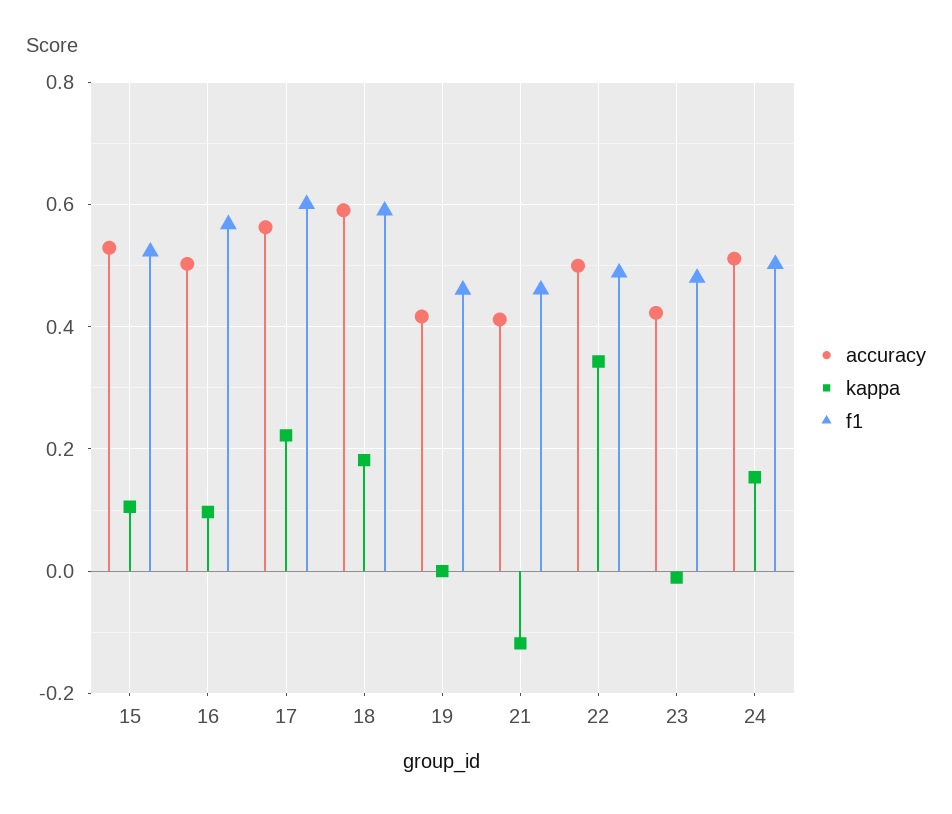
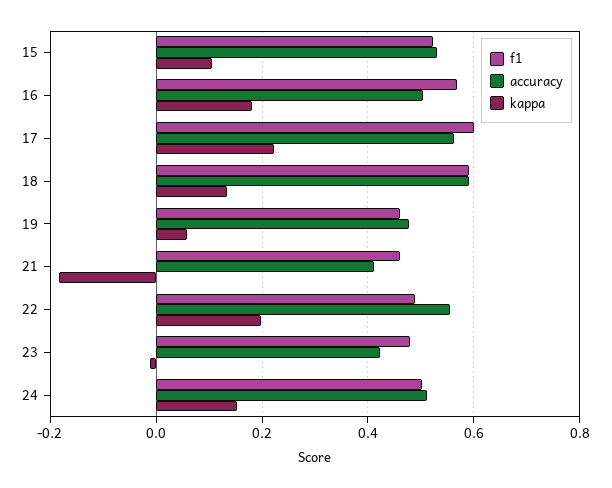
  {
    "accuracy": {
      "15": 0.52,
      "16": 0.5,
      "17": 0.56,
      "18": 0.6,
-     "19": 0.42,
+     "19": 0.48,
      "21": 0.42,
-     "22": 0.5,
+     "22": 0.56,
      "23": 0.42,
      "24": 0.52
    },
    "kappa": {
      "15": 0.1,
-     "16": 0.1,
+     "16": 0.18,
      "17": 0.22,
-     "18": 0.18,
+     "18": 0.14,
-     "19": 0,
+     "19": 0.06,
-     "21": -0.12,
+     "21": -0.18,
-     "22": 0.34,
+     "22": 0.2,
      "23": -0.02,
      "24": 0.16
    },
    "f1": {
      "15": 0.52,
      "16": 0.56,
      "17": 0.6,
      "18": 0.6,
      "19": 0.46,
      "21": 0.46,
      "22": 0.48,
      "23": 0.48,
      "24": 0.5
    }
  }

